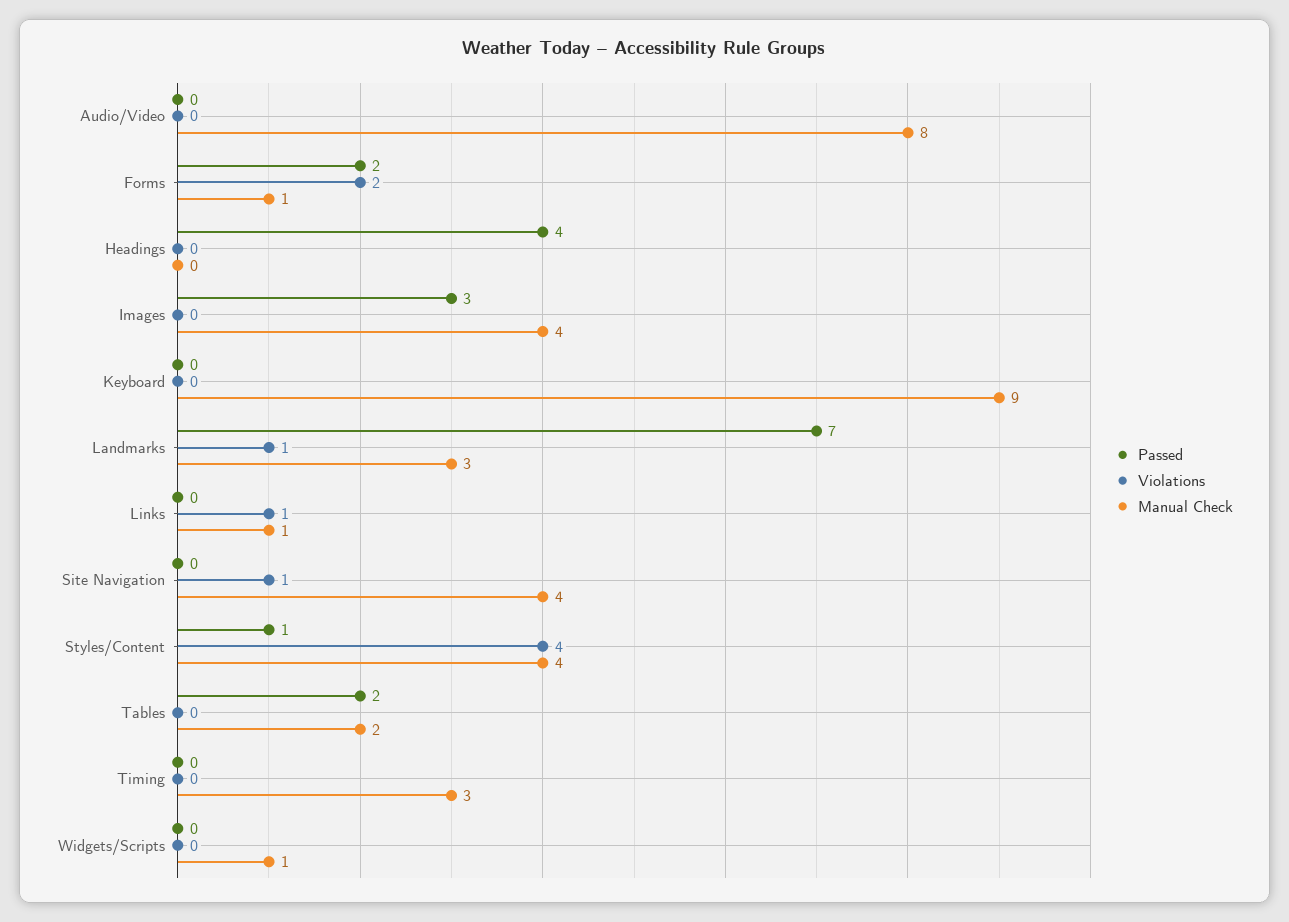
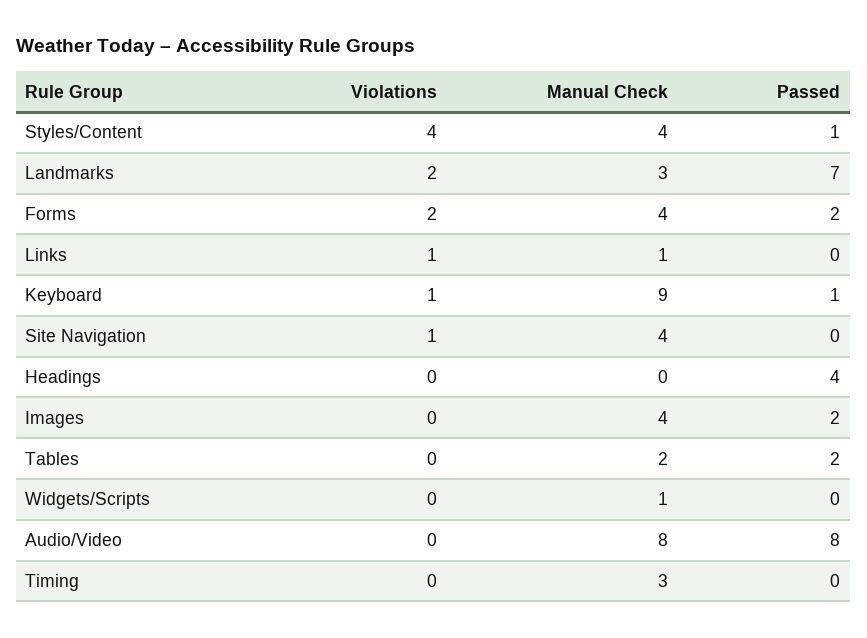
  {
    "Passed": {
-     "Audio/Video": 0,
+     "Audio/Video": 8,
      "Forms": 2,
      "Headings": 4,
-     "Images": 3,
+     "Images": 2,
-     "Keyboard": 0,
+     "Keyboard": 1,
      "Landmarks": 7,
      "Links": 0,
      "Site Navigation": 0,
      "Styles/Content": 1,
      "Tables": 2,
      "Timing": 0,
      "Widgets/Scripts": 0
    },
    "Violations": {
      "Audio/Video": 0,
      "Forms": 2,
      "Headings": 0,
      "Images": 0,
-     "Keyboard": 0,
+     "Keyboard": 1,
-     "Landmarks": 1,
+     "Landmarks": 2,
      "Links": 1,
      "Site Navigation": 1,
      "Styles/Content": 4,
      "Tables": 0,
      "Timing": 0,
      "Widgets/Scripts": 0
    },
    "Manual Check": {
      "Audio/Video": 8,
-     "Forms": 1,
+     "Forms": 4,
      "Headings": 0,
      "Images": 4,
      "Keyboard": 9,
      "Landmarks": 3,
      "Links": 1,
      "Site Navigation": 4,
      "Styles/Content": 4,
      "Tables": 2,
      "Timing": 3,
      "Widgets/Scripts": 1
    }
  }

